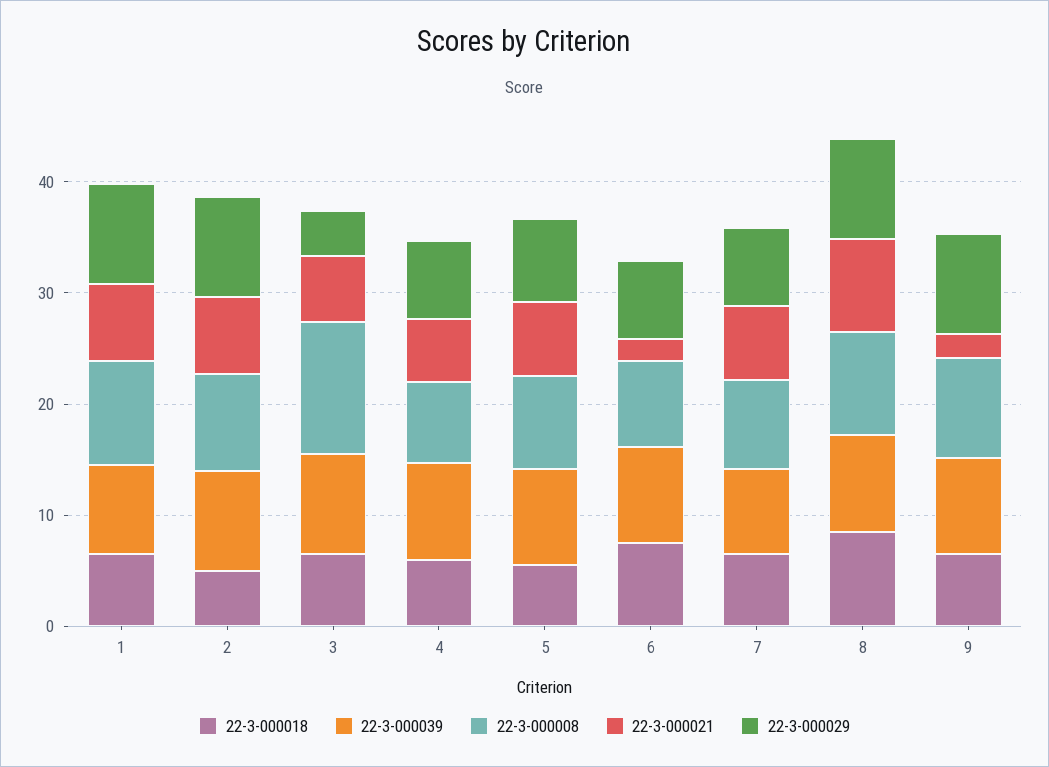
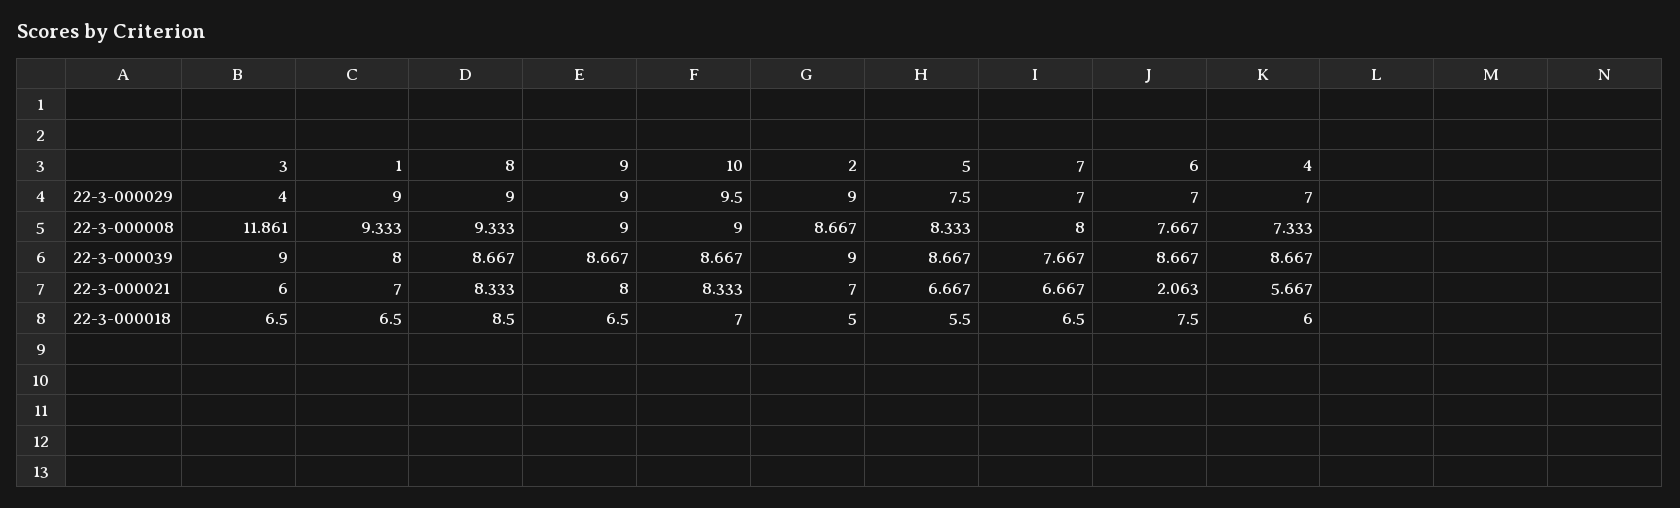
  {
    "22-3-000018": {
      "1": 6.5,
      "2": 5,
      "3": 6.5,
      "4": 6,
      "5": 5.5,
      "6": 7.5,
      "7": 6.5,
      "8": 8.5,
-     "9": 6.5
+     "9": 6.5,
+     "10": 7
    },
    "22-3-000039": {
      "1": 8,
      "2": 9,
      "3": 9,
      "4": 8.667,
      "5": 8.667,
      "6": 8.667,
      "7": 7.667,
      "8": 8.667,
-     "9": 8.667
+     "9": 8.667,
+     "10": 8.667
    },
    "22-3-000008": {
      "1": 9.333,
      "2": 8.667,
      "3": 11.861,
      "4": 7.333,
      "5": 8.333,
      "6": 7.667,
      "7": 8,
      "8": 9.333,
-     "9": 9
+     "9": 9,
+     "10": 9
    },
    "22-3-000021": {
      "1": 7,
      "2": 7,
      "3": 6,
      "4": 5.667,
      "5": 6.667,
      "6": 2.063,
      "7": 6.667,
      "8": 8.333,
-     "9": 2
+     "9": 8,
+     "10": 8.333
    },
    "22-3-000029": {
      "1": 9,
      "2": 9,
      "3": 4,
      "4": 7,
      "5": 7.5,
      "6": 7,
      "7": 7,
      "8": 9,
-     "9": 9
+     "9": 9,
+     "10": 9.5
    }
  }

